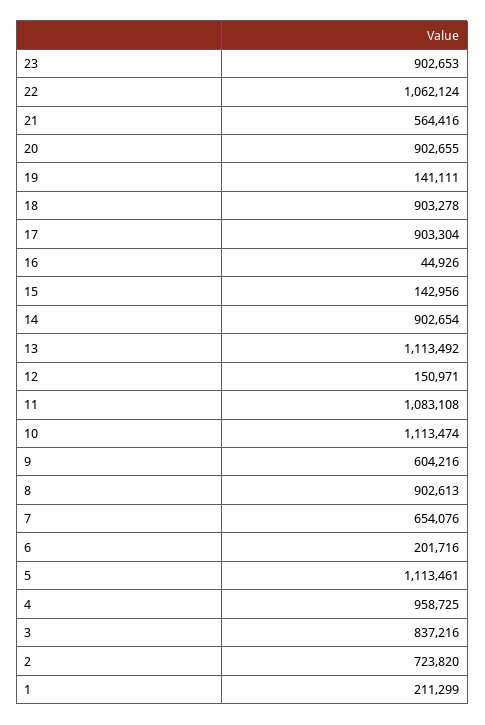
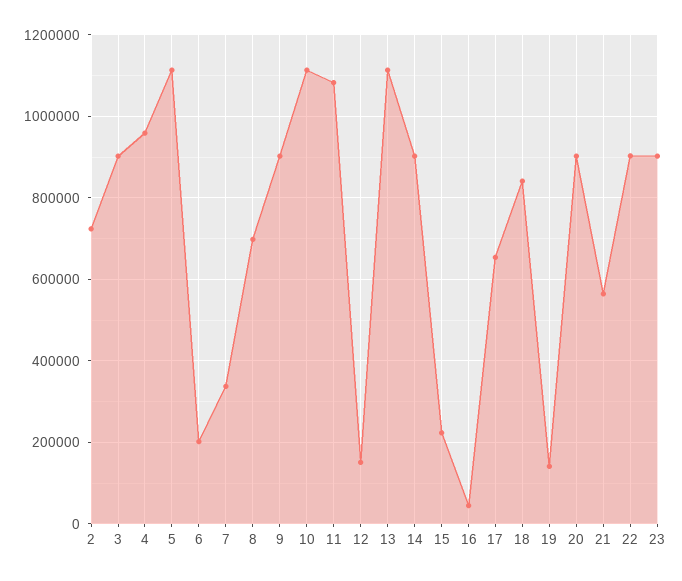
  {
    "23": 902653,
-   "22": 1062124,
+   "22": 900000,
    "21": 564416,
    "20": 902655,
    "19": 141111,
-   "18": 903278,
+   "18": 840000,
-   "17": 903304,
+   "17": 660000,
    "16": 44926,
-   "15": 142956,
+   "15": 220000,
    "14": 902654,
    "13": 1113492,
    "12": 150971,
    "11": 1083108,
    "10": 1113474,
-   "9": 604216,
+   "9": 900000,
-   "8": 902613,
+   "8": 700000,
-   "7": 654076,
+   "7": 340000,
    "6": 201716,
    "5": 1113461,
    "4": 958725,
-   "3": 837216,
+   "3": 900000,
-   "2": 723820,
+   "2": 723820
-   "1": 211299
  }

